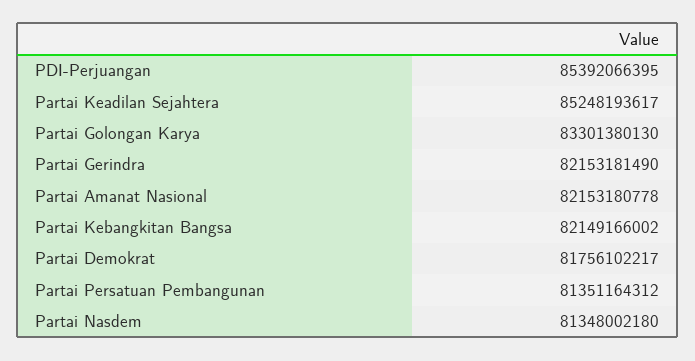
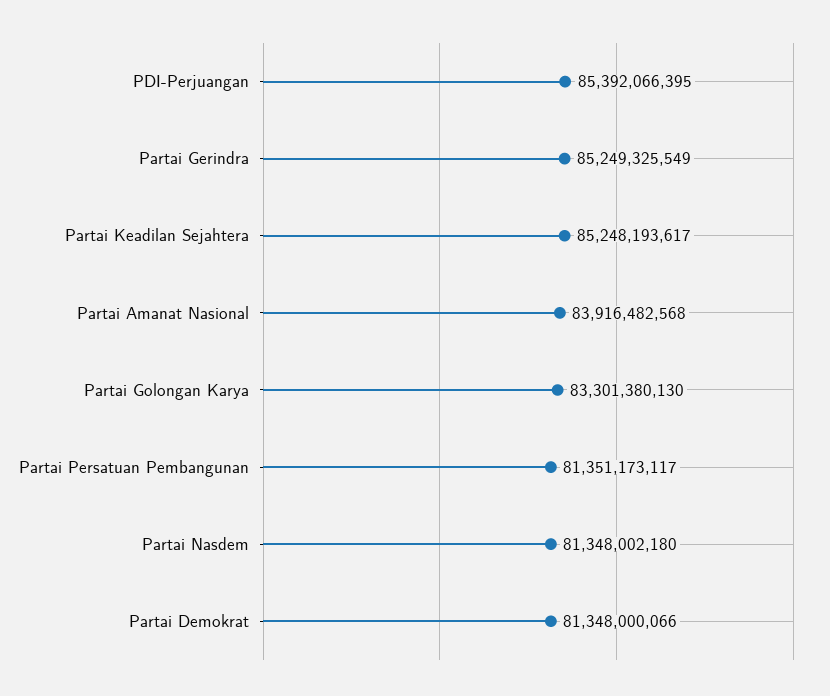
  {
    "PDI-Perjuangan": 85392066395,
    "Partai Keadilan Sejahtera": 85248193617,
    "Partai Golongan Karya": 83301380130,
-   "Partai Gerindra": 82153181490,
+   "Partai Gerindra": 85249325549,
-   "Partai Amanat Nasional": 82153180778,
+   "Partai Amanat Nasional": 83916482568,
-   "Partai Kebangkitan Bangsa": 82149166002,
-   "Partai Demokrat": 81756102217,
+   "Partai Demokrat": 81348000066,
-   "Partai Persatuan Pembangunan": 81351164312,
+   "Partai Persatuan Pembangunan": 81351173117,
    "Partai Nasdem": 81348002180
  }

